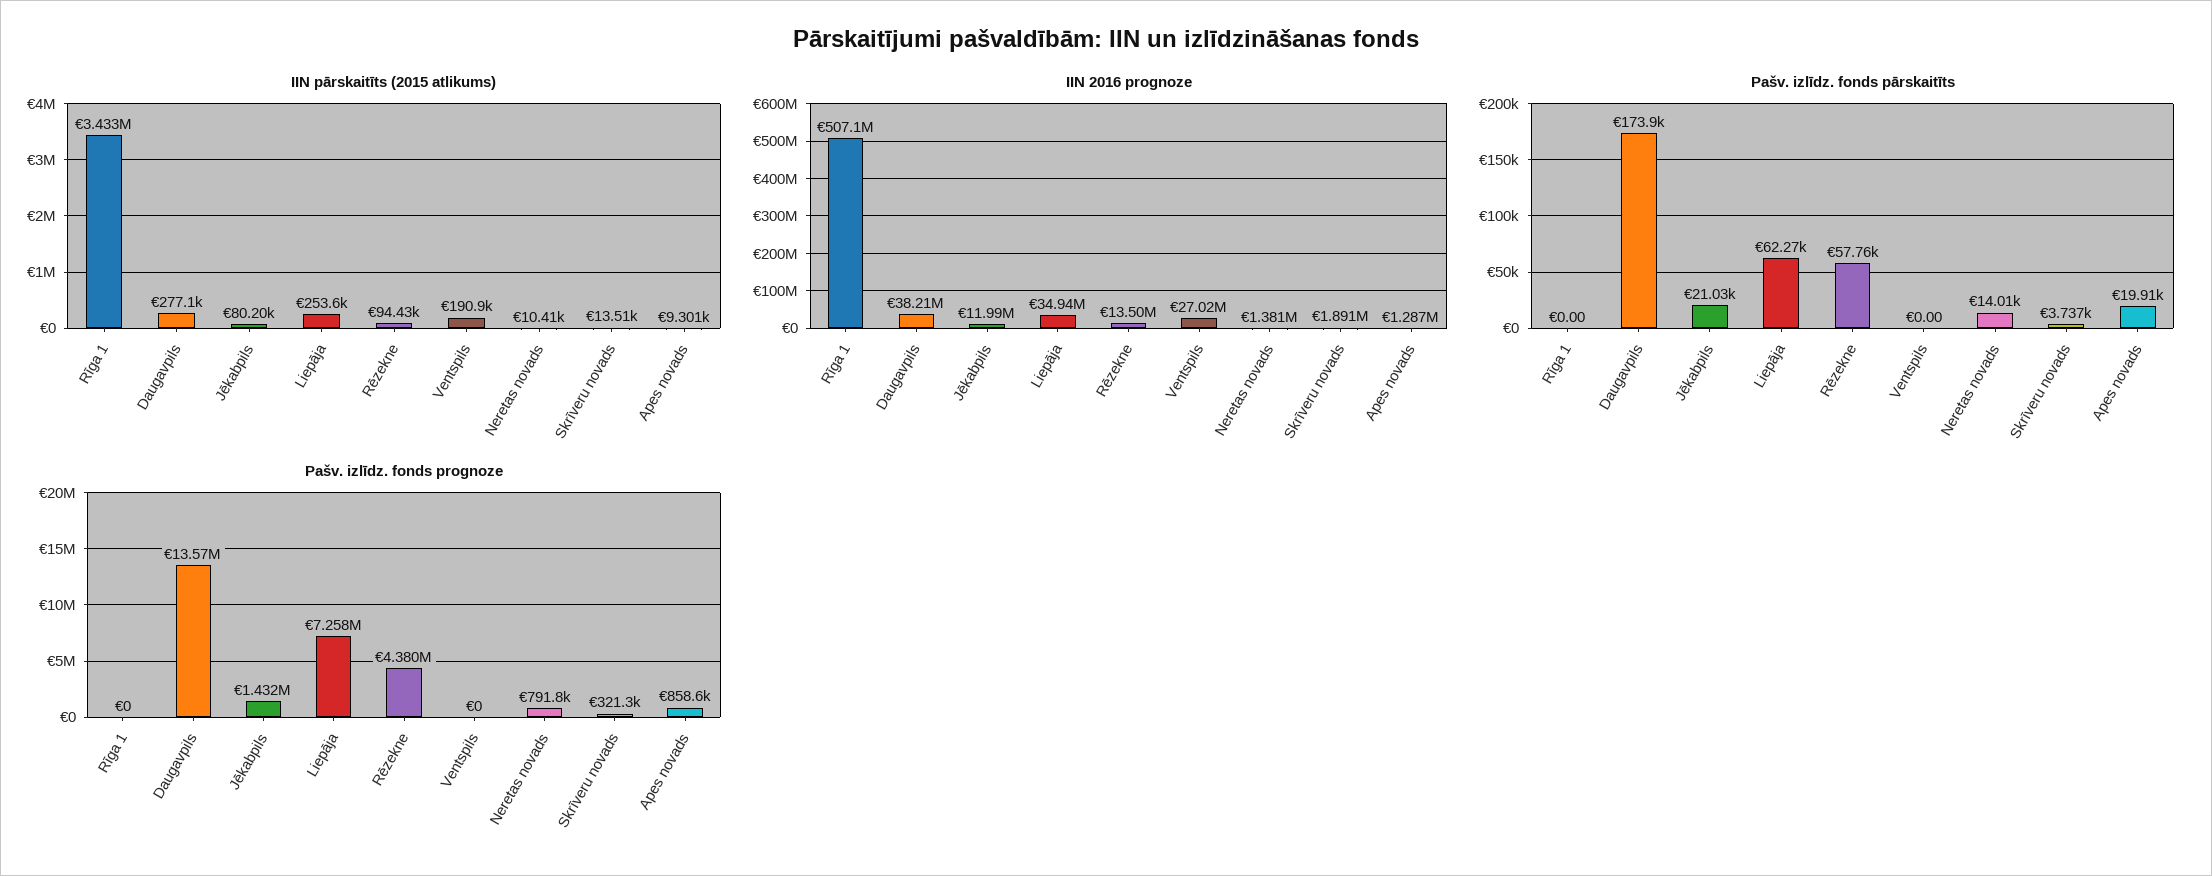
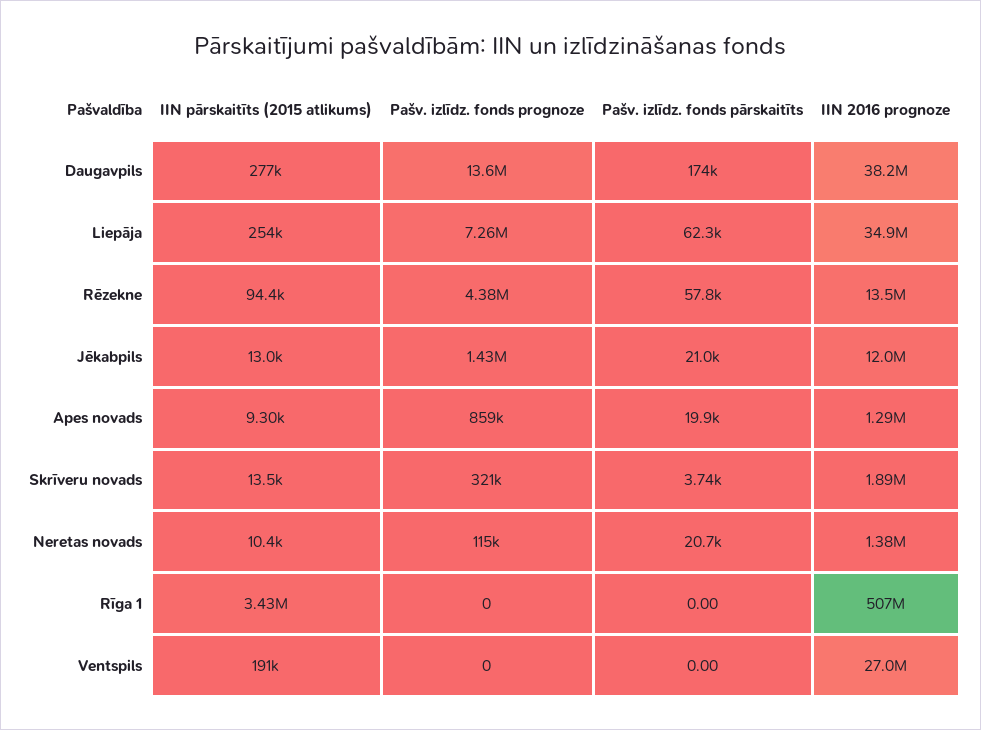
  {
    "IIN pārskaitīts (2015 atlikums)": {
      "Rīga 1": 3433000,
      "Daugavpils": 277100,
-     "Jēkabpils": 80200,
+     "Jēkabpils": 13000,
      "Liepāja": 253600,
      "Rēzekne": 94430,
      "Ventspils": 190900,
      "Neretas novads": 10410,
      "Skrīveru novads": 13510,
      "Apes novads": 9301
    },
    "IIN 2016 prognoze": {
      "Rīga 1": 507100000,
      "Daugavpils": 38210000,
      "Jēkabpils": 11990000,
      "Liepāja": 34940000,
      "Rēzekne": 13500000,
      "Ventspils": 27020000,
      "Neretas novads": 1381000,
      "Skrīveru novads": 1891000,
      "Apes novads": 1287000
    },
    "Pašv. izlīdz. fonds pārskaitīts": {
      "Rīga 1": 0,
      "Daugavpils": 173900,
      "Jēkabpils": 21030,
      "Liepāja": 62270,
      "Rēzekne": 57760,
      "Ventspils": 0,
-     "Neretas novads": 14010,
+     "Neretas novads": 20700,
      "Skrīveru novads": 3737,
      "Apes novads": 19910
    },
    "Pašv. izlīdz. fonds prognoze": {
      "Rīga 1": 0,
      "Daugavpils": 13570000,
      "Jēkabpils": 1432000,
      "Liepāja": 7258000,
      "Rēzekne": 4380000,
      "Ventspils": 0,
-     "Neretas novads": 791800,
+     "Neretas novads": 115000,
      "Skrīveru novads": 321300,
      "Apes novads": 858600
    }
  }

